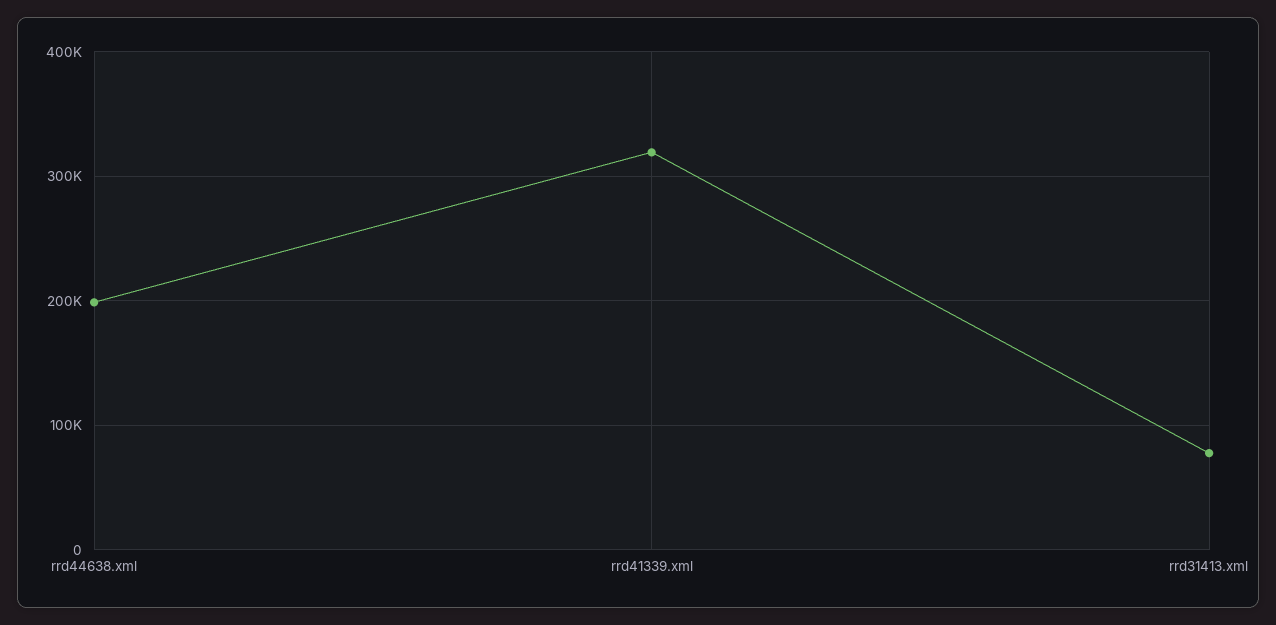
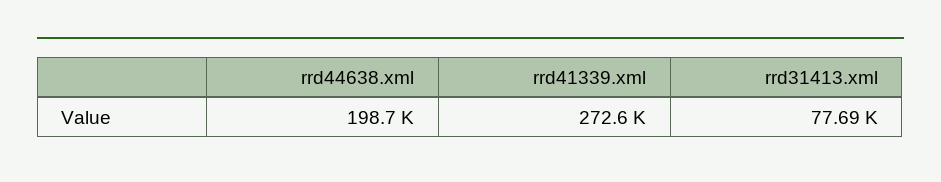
  {
    "rrd44638.xml": 198700,
-   "rrd41339.xml": 320000,
+   "rrd41339.xml": 272600,
    "rrd31413.xml": 77690
  }

